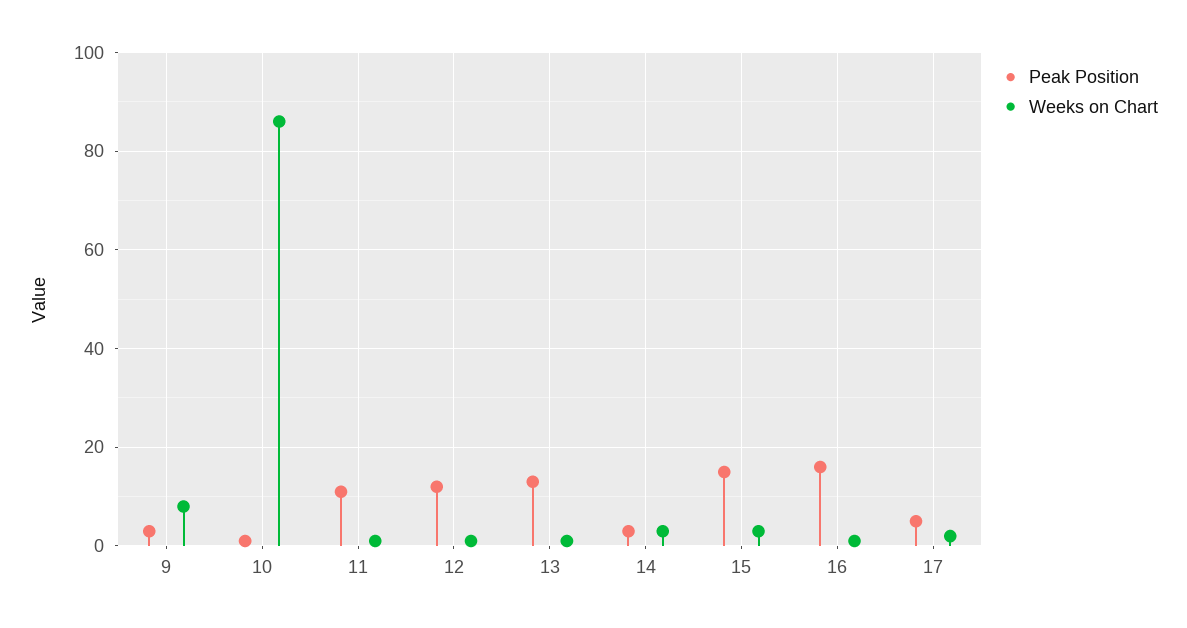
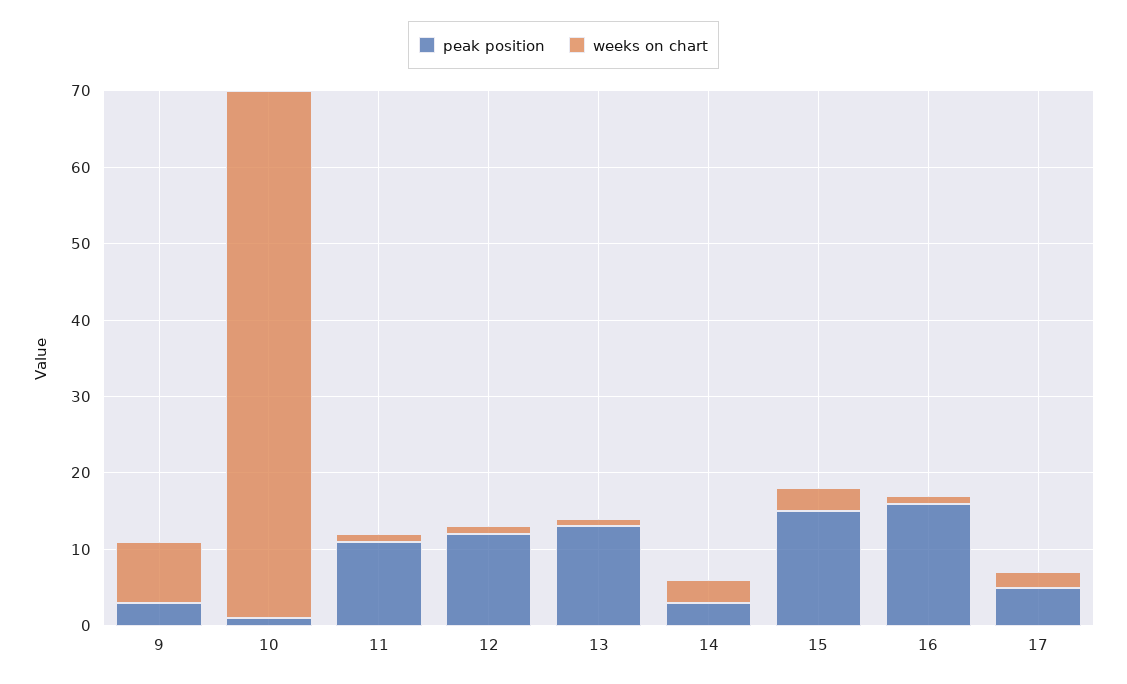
  {
    "Peak Position": {
      "9": 5,
      "10": 0,
      "11": 10,
      "12": 10,
      "13": 15,
      "14": 5,
      "15": 15,
      "16": 15,
      "17": 5
    },
    "Weeks on Chart": {
      "9": 10,
-     "10": 85,
+     "10": 70,
      "11": 0,
      "12": 0,
      "13": 0,
      "14": 5,
      "15": 5,
      "16": 0,
      "17": 0
    }
  }

